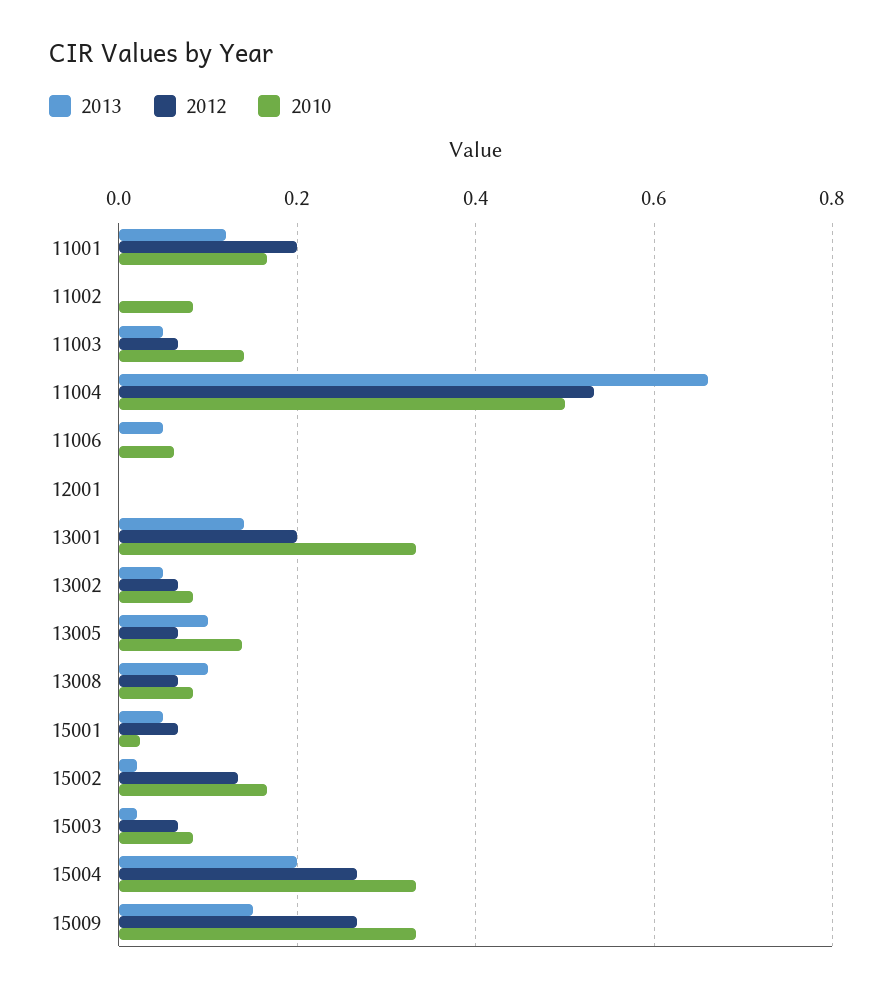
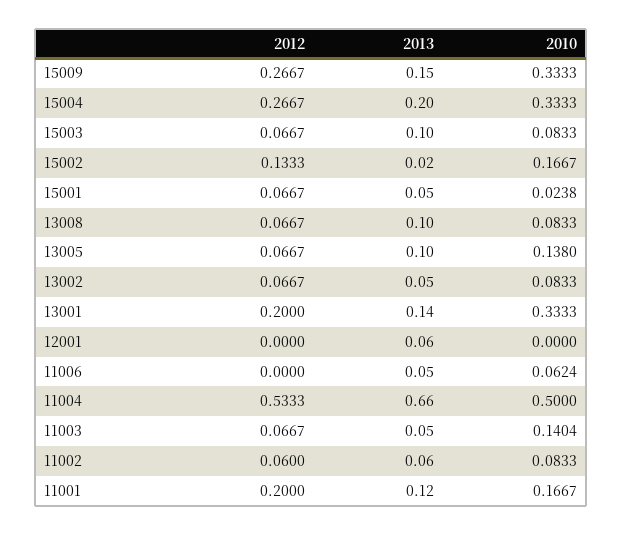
  {
    "2013": {
      "11001": 0.12,
-     "11002": 0,
+     "11002": 0.06,
      "11003": 0.05,
      "11004": 0.66,
      "11006": 0.05,
-     "12001": 0,
+     "12001": 0.06,
      "13001": 0.14,
      "13002": 0.05,
      "13005": 0.1,
      "13008": 0.1,
      "15001": 0.05,
      "15002": 0.02,
-     "15003": 0.02,
+     "15003": 0.1,
      "15004": 0.2,
      "15009": 0.15
    },
    "2012": {
      "11001": 0.2,
-     "11002": 0,
+     "11002": 0.06,
      "11003": 0.0667,
      "11004": 0.5333,
      "11006": 0,
      "12001": 0,
      "13001": 0.2,
      "13002": 0.0667,
      "13005": 0.0667,
      "13008": 0.0667,
      "15001": 0.0667,
      "15002": 0.1333,
      "15003": 0.0667,
      "15004": 0.2667,
      "15009": 0.2667
    },
    "2010": {
      "11001": 0.1667,
      "11002": 0.0833,
      "11003": 0.1404,
      "11004": 0.5,
      "11006": 0.0624,
      "12001": 0,
      "13001": 0.3333,
      "13002": 0.0833,
      "13005": 0.138,
      "13008": 0.0833,
      "15001": 0.0238,
      "15002": 0.1667,
      "15003": 0.0833,
      "15004": 0.3333,
      "15009": 0.3333
    }
  }

